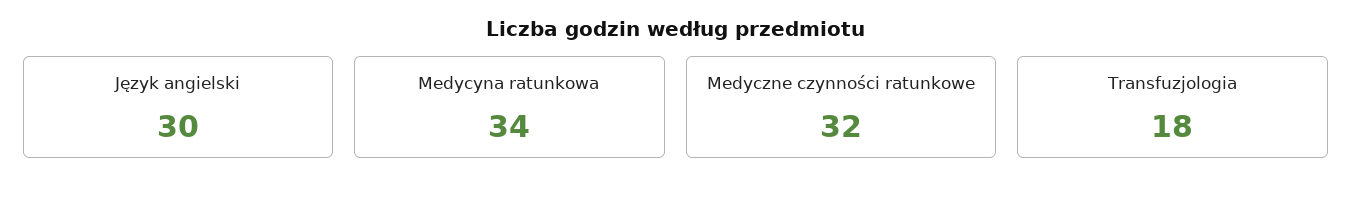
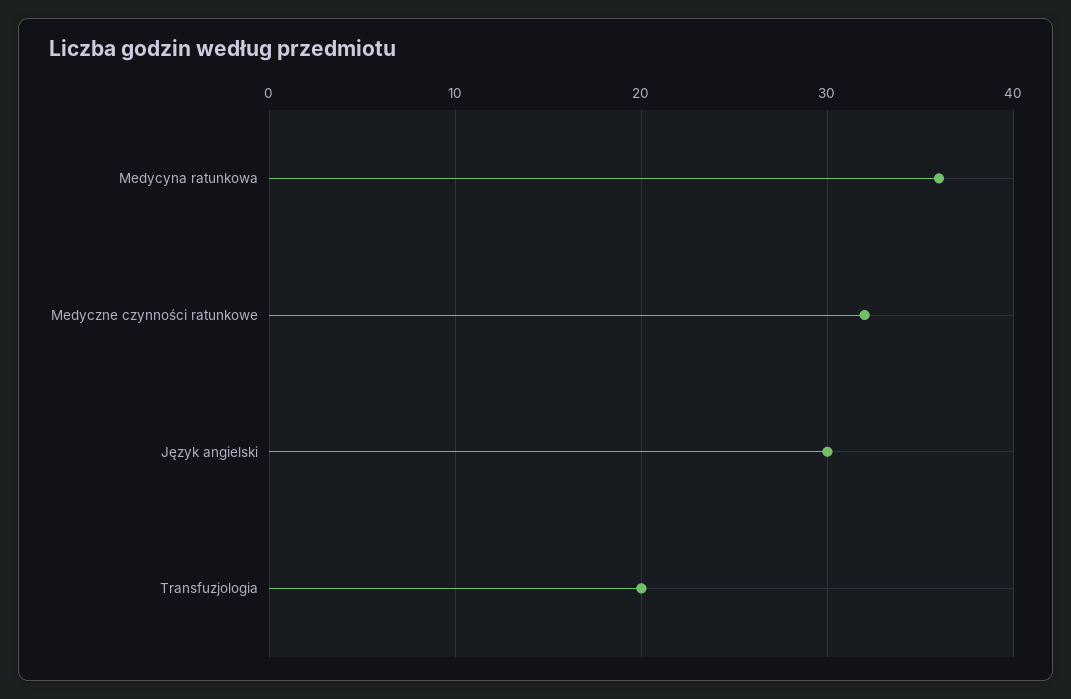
  {
    "Język angielski": 30,
-   "Medycyna ratunkowa": 34,
+   "Medycyna ratunkowa": 36,
    "Medyczne czynności ratunkowe": 32,
-   "Transfuzjologia": 18
+   "Transfuzjologia": 20
  }

